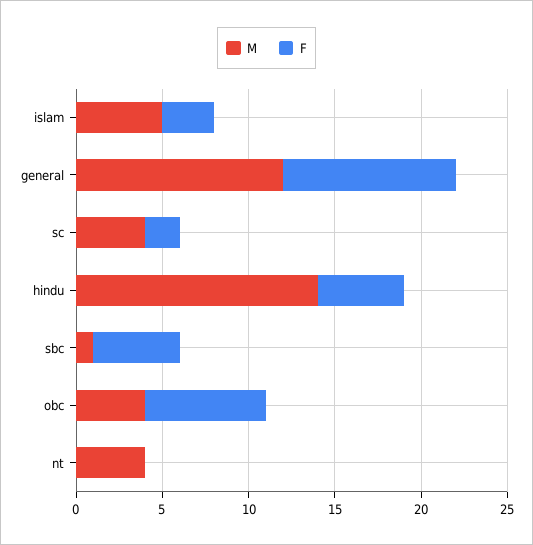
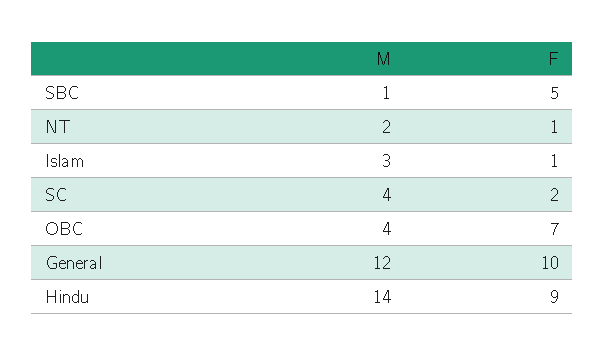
  {
    "M": {
-     "islam": 5,
+     "islam": 3,
      "general": 12,
      "sc": 4,
      "hindu": 14,
      "sbc": 1,
      "obc": 4,
-     "nt": 4
+     "nt": 2
    },
    "F": {
-     "islam": 3,
+     "islam": 1,
      "general": 10,
      "sc": 2,
-     "hindu": 5,
+     "hindu": 9,
      "sbc": 5,
      "obc": 7,
-     "nt": 0
+     "nt": 1
    }
  }

